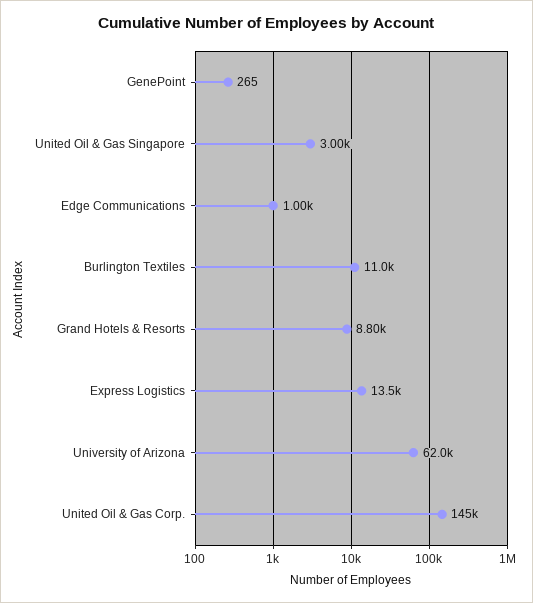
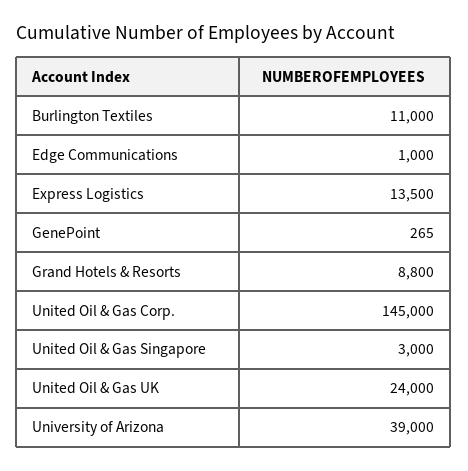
  {
    "GenePoint": 265,
    "United Oil & Gas Singapore": 3000,
    "Edge Communications": 1000,
    "Burlington Textiles": 11000,
    "Grand Hotels & Resorts": 8800,
    "Express Logistics": 13500,
-   "University of Arizona": 62000,
+   "University of Arizona": 39000,
-   "United Oil & Gas Corp.": 145000
+   "United Oil & Gas Corp.": 145000,
+   "United Oil & Gas UK": 24000
  }

